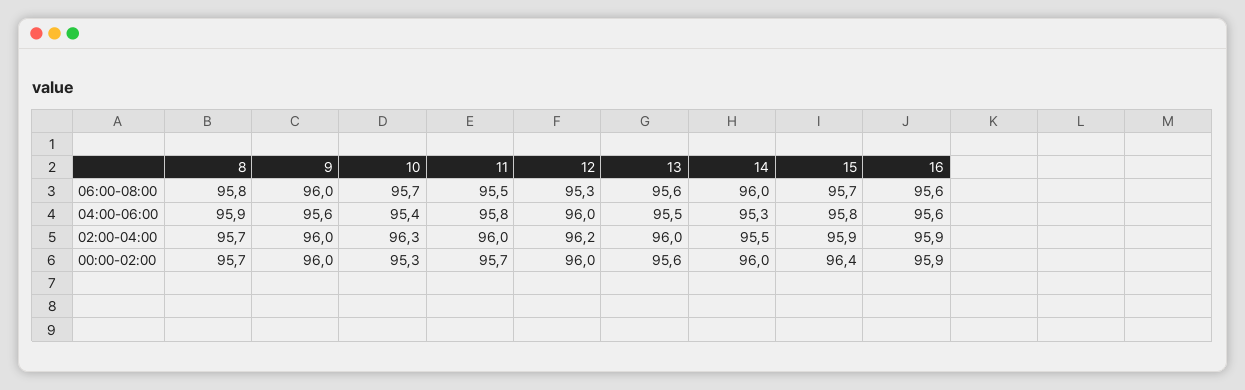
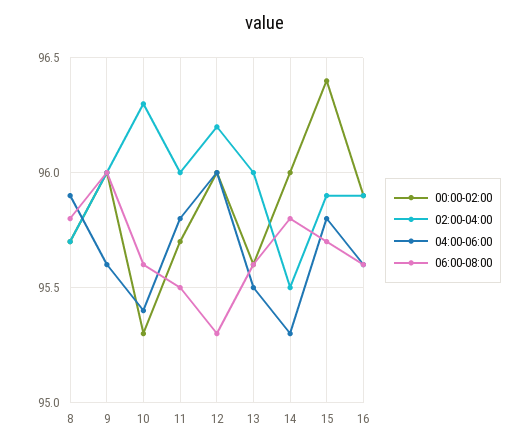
  {
    "06:00-08:00": {
      "8": 95.8,
      "9": 96,
-     "10": 95.7,
+     "10": 95.6,
      "11": 95.5,
      "12": 95.3,
      "13": 95.6,
-     "14": 96,
+     "14": 95.8,
      "15": 95.7,
      "16": 95.6
    },
    "04:00-06:00": {
      "8": 95.9,
      "9": 95.6,
      "10": 95.4,
      "11": 95.8,
      "12": 96,
      "13": 95.5,
      "14": 95.3,
      "15": 95.8,
      "16": 95.6
    },
    "02:00-04:00": {
      "8": 95.7,
      "9": 96,
      "10": 96.3,
      "11": 96,
      "12": 96.2,
      "13": 96,
      "14": 95.5,
      "15": 95.9,
      "16": 95.9
    },
    "00:00-02:00": {
      "8": 95.7,
      "9": 96,
      "10": 95.3,
      "11": 95.7,
      "12": 96,
      "13": 95.6,
      "14": 96,
      "15": 96.4,
      "16": 95.9
    }
  }

